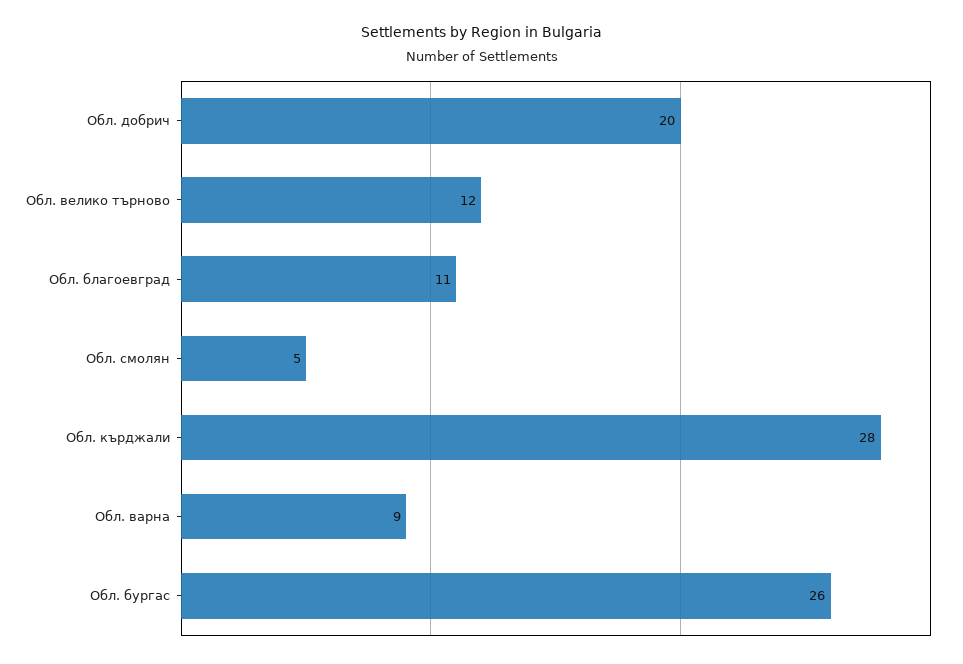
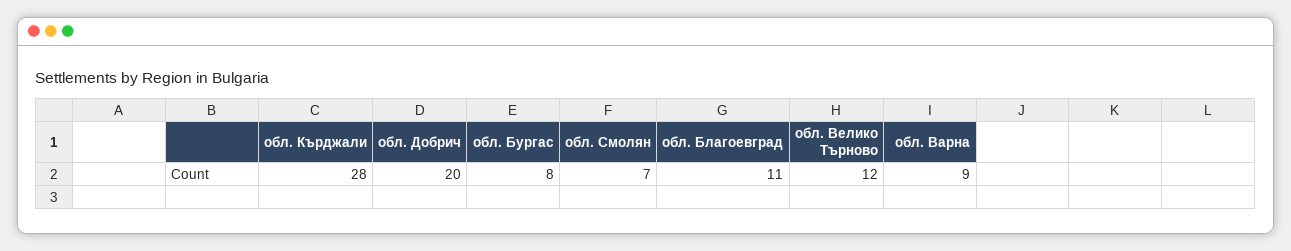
  {
    "Обл. добрич": 20,
    "Обл. велико търново": 12,
    "Обл. благоевград": 11,
-   "Обл. смолян": 5,
+   "Обл. смолян": 7,
    "Обл. кърджали": 28,
    "Обл. варна": 9,
-   "Обл. бургас": 26
+   "Обл. бургас": 8
  }

